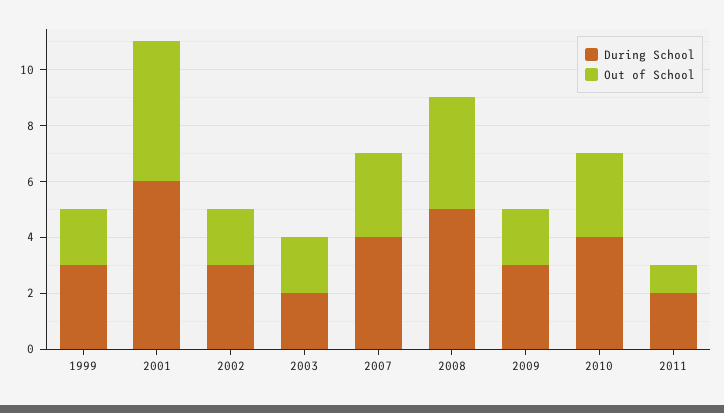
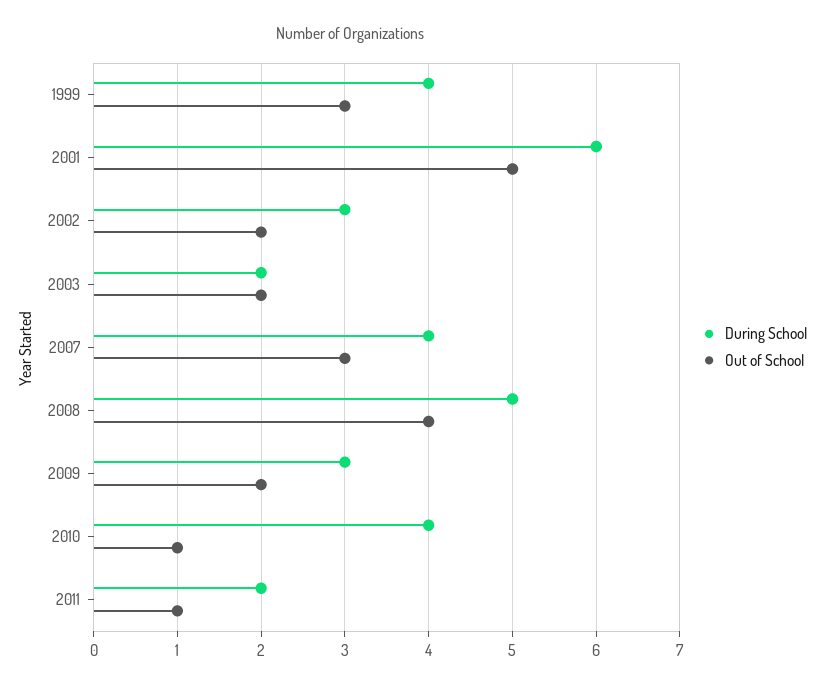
  {
    "During School": {
-     "1999": 3,
+     "1999": 4,
      "2001": 6,
      "2002": 3,
      "2003": 2,
      "2007": 4,
      "2008": 5,
      "2009": 3,
      "2010": 4,
      "2011": 2
    },
    "Out of School": {
-     "1999": 2,
+     "1999": 3,
      "2001": 5,
      "2002": 2,
      "2003": 2,
      "2007": 3,
      "2008": 4,
      "2009": 2,
-     "2010": 3,
+     "2010": 1,
      "2011": 1
    }
  }

